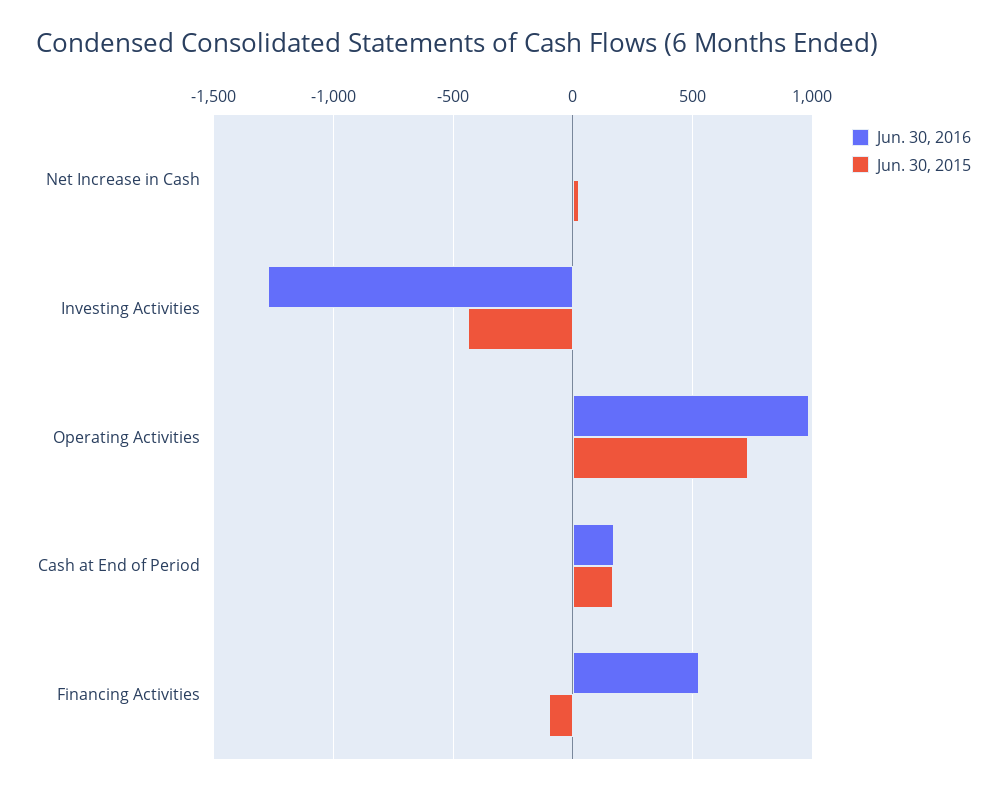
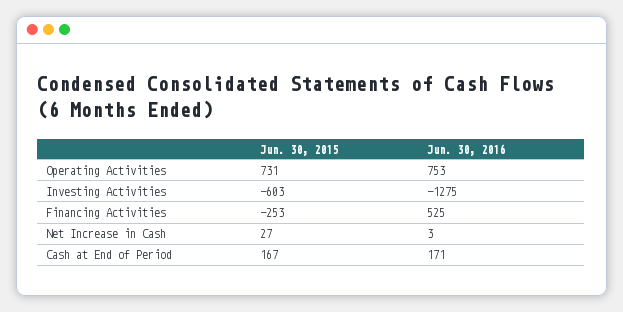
  {
    "Jun. 30, 2016": {
      "Net Increase in Cash": 3,
      "Investing Activities": -1275,
-     "Operating Activities": 1000,
+     "Operating Activities": 753,
      "Cash at End of Period": 171,
      "Financing Activities": 525
    },
    "Jun. 30, 2015": {
      "Net Increase in Cash": 27,
-     "Investing Activities": -450,
+     "Investing Activities": -603,
      "Operating Activities": 731,
      "Cash at End of Period": 167,
-     "Financing Activities": -100
+     "Financing Activities": -253
    }
  }

